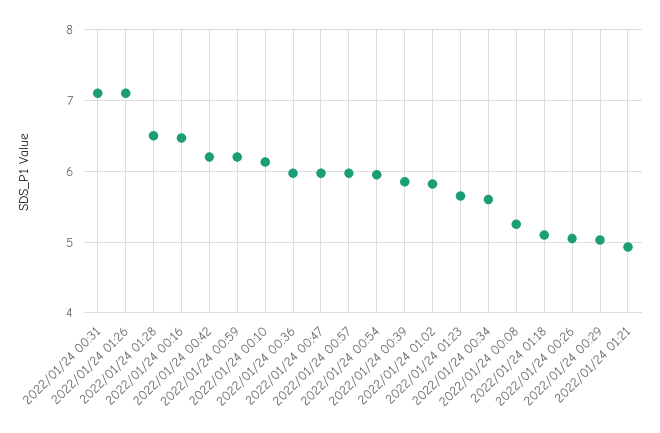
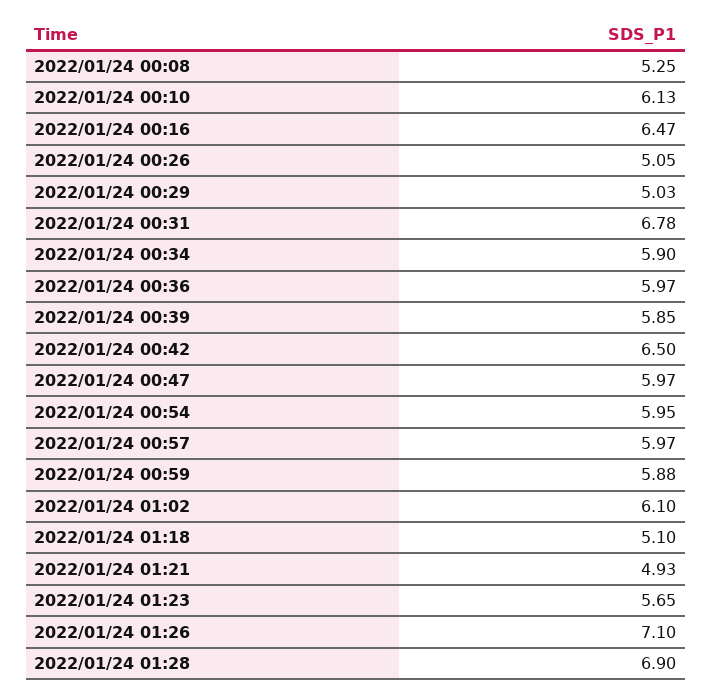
  {
-   "2022/01/24 00:31": 7.1,
+   "2022/01/24 00:31": 6.78,
    "2022/01/24 01:26": 7.1,
-   "2022/01/24 01:28": 6.5,
+   "2022/01/24 01:28": 6.9,
    "2022/01/24 00:16": 6.47,
-   "2022/01/24 00:42": 6.2,
+   "2022/01/24 00:42": 6.5,
-   "2022/01/24 00:59": 6.2,
+   "2022/01/24 00:59": 5.88,
    "2022/01/24 00:10": 6.13,
    "2022/01/24 00:36": 5.97,
    "2022/01/24 00:47": 5.97,
    "2022/01/24 00:57": 5.97,
    "2022/01/24 00:54": 5.95,
    "2022/01/24 00:39": 5.85,
-   "2022/01/24 01:02": 5.8,
+   "2022/01/24 01:02": 6.1,
    "2022/01/24 01:23": 5.65,
-   "2022/01/24 00:34": 5.6,
+   "2022/01/24 00:34": 5.9,
    "2022/01/24 00:08": 5.25,
    "2022/01/24 01:18": 5.1,
    "2022/01/24 00:26": 5.05,
    "2022/01/24 00:29": 5.03,
    "2022/01/24 01:21": 4.93
  }

